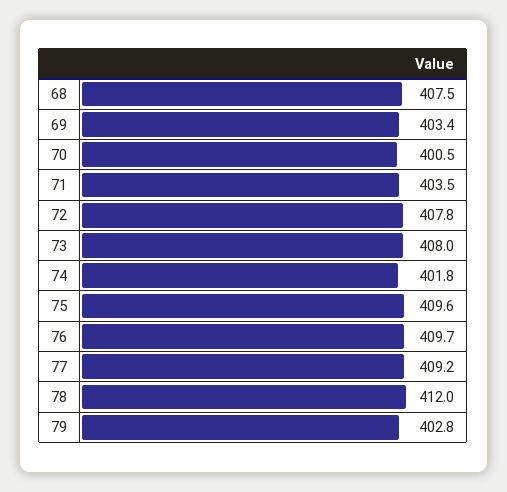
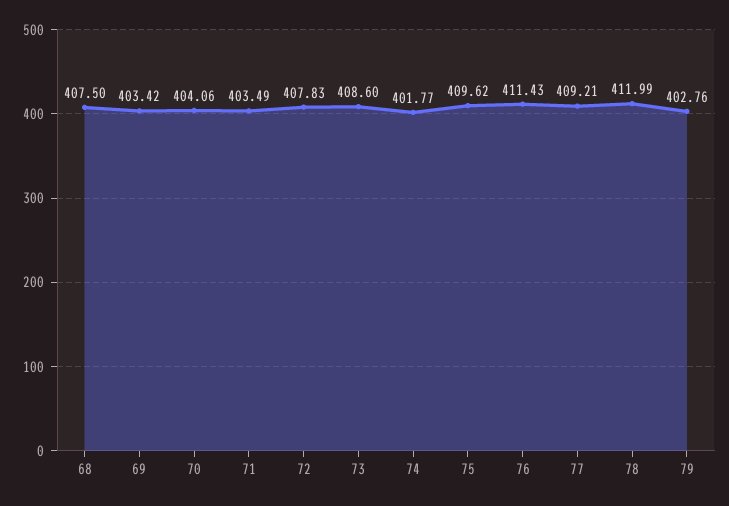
  {
    "68": 407.5,
    "69": 403.42,
-   "70": 400.5,
+   "70": 404.06,
    "71": 403.49,
    "72": 407.83,
-   "73": 408,
+   "73": 408.6,
    "74": 401.77,
    "75": 409.62,
-   "76": 409.7,
+   "76": 411.43,
    "77": 409.21,
    "78": 411.99,
    "79": 402.76
  }

